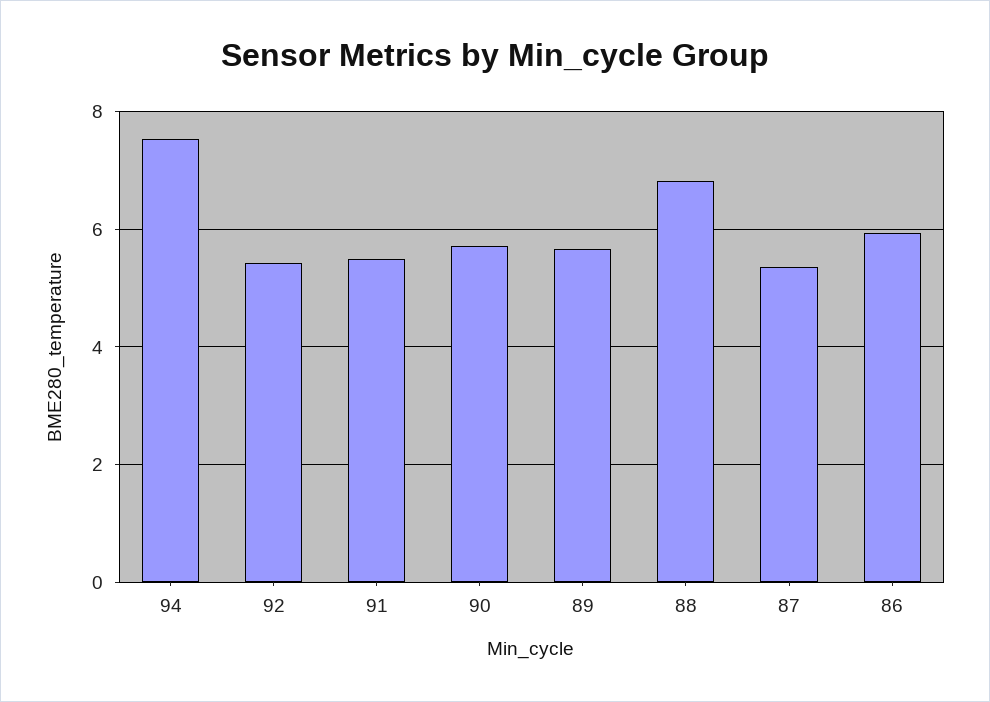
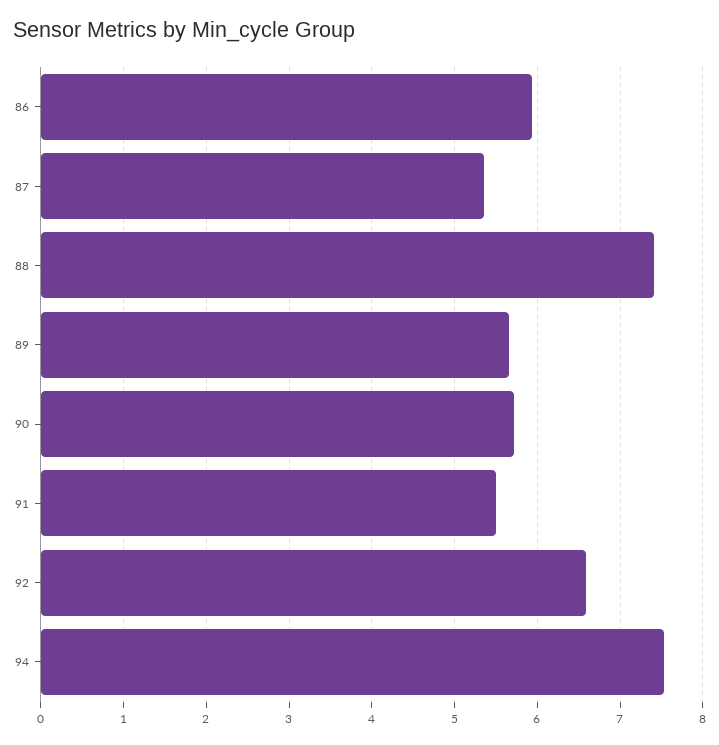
  {
    "94": 7.5,
-   "92": 5.4,
+   "92": 6.6,
    "91": 5.5,
    "90": 5.7,
    "89": 5.7,
-   "88": 6.8,
+   "88": 7.4,
    "87": 5.4,
    "86": 5.9
  }

